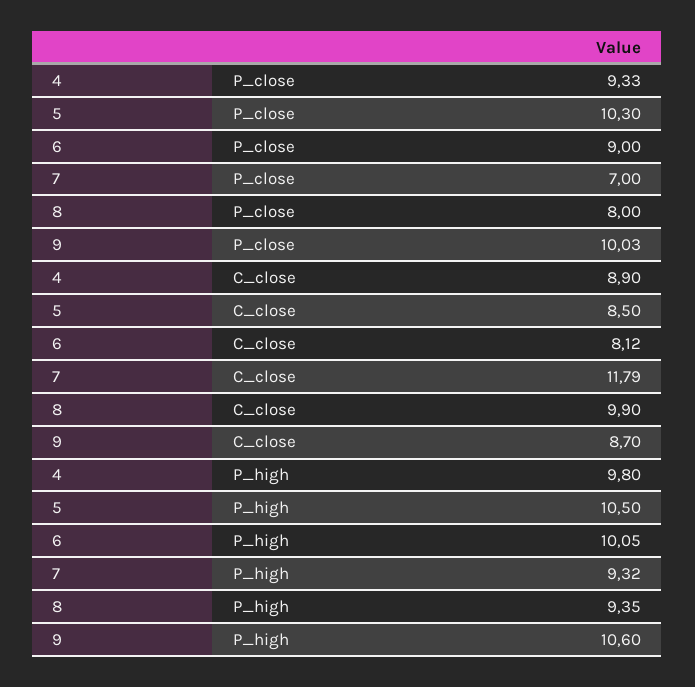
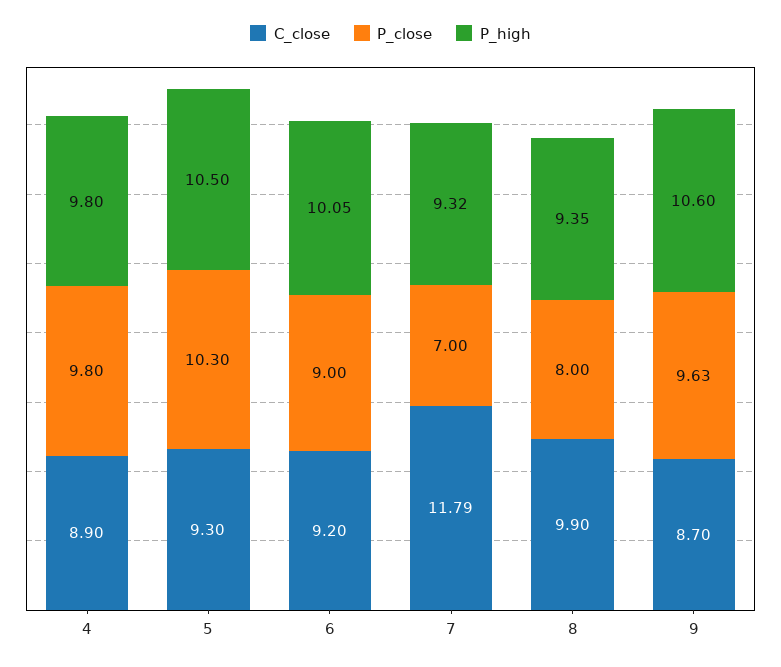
  {
    "P_close": {
-     "4": 9.33,
+     "4": 9.8,
      "5": 10.3,
      "6": 9,
      "7": 7,
      "8": 8,
-     "9": 10.03
+     "9": 9.63
    },
    "C_close": {
      "4": 8.9,
-     "5": 8.5,
+     "5": 9.3,
-     "6": 8.12,
+     "6": 9.2,
      "7": 11.79,
      "8": 9.9,
      "9": 8.7
    },
    "P_high": {
      "4": 9.8,
      "5": 10.5,
      "6": 10.05,
      "7": 9.32,
      "8": 9.35,
      "9": 10.6
    }
  }

